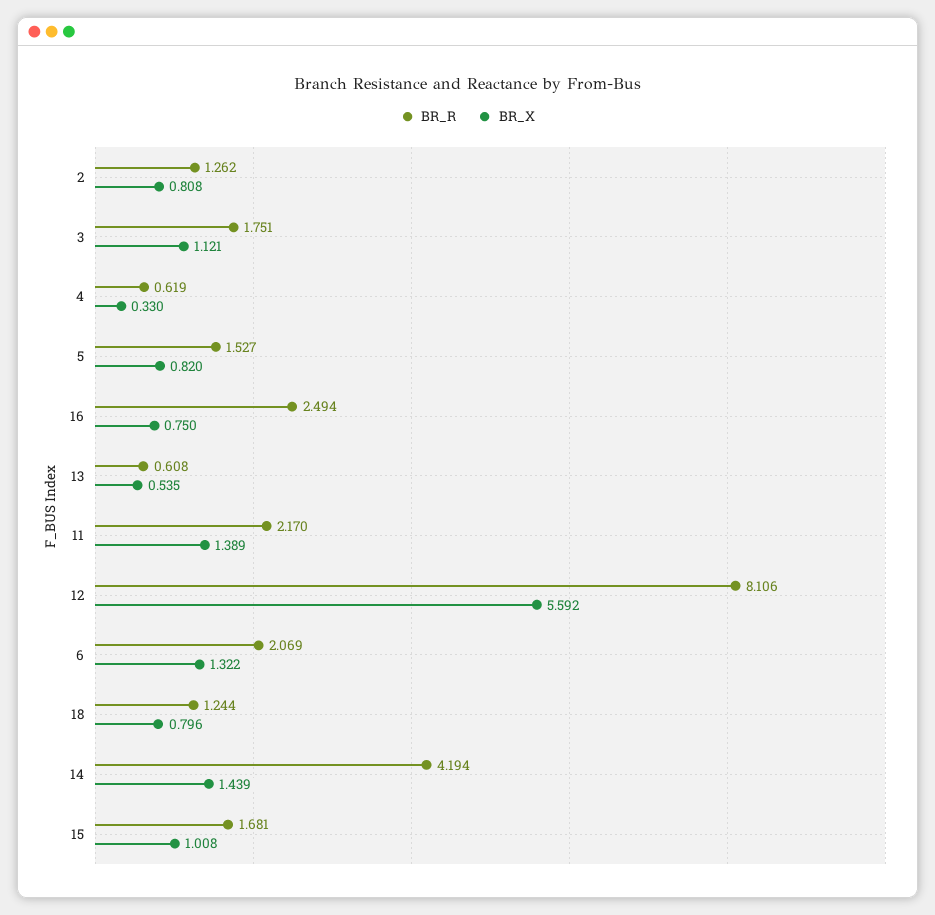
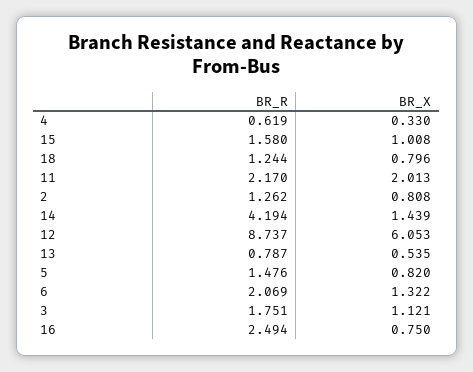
  {
    "BR_R": {
      "2": 1.262,
      "3": 1.751,
      "4": 0.619,
-     "5": 1.527,
+     "5": 1.476,
      "16": 2.494,
-     "13": 0.608,
+     "13": 0.787,
      "11": 2.17,
-     "12": 8.106,
+     "12": 8.737,
      "6": 2.069,
      "18": 1.244,
      "14": 4.194,
-     "15": 1.681
+     "15": 1.58
    },
    "BR_X": {
      "2": 0.808,
      "3": 1.121,
      "4": 0.33,
      "5": 0.82,
      "16": 0.75,
      "13": 0.535,
-     "11": 1.389,
+     "11": 2.013,
-     "12": 5.592,
+     "12": 6.053,
      "6": 1.322,
      "18": 0.796,
      "14": 1.439,
      "15": 1.008
    }
  }

